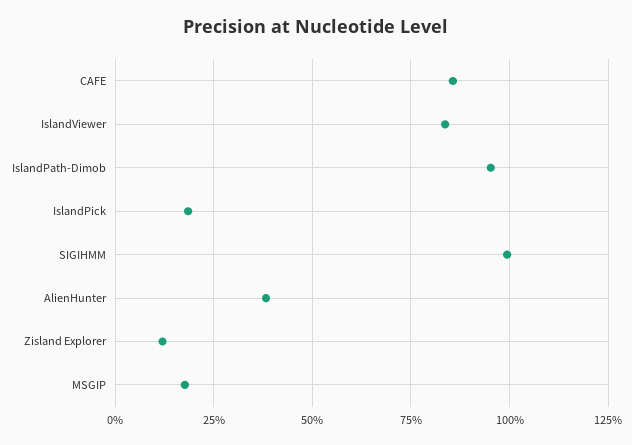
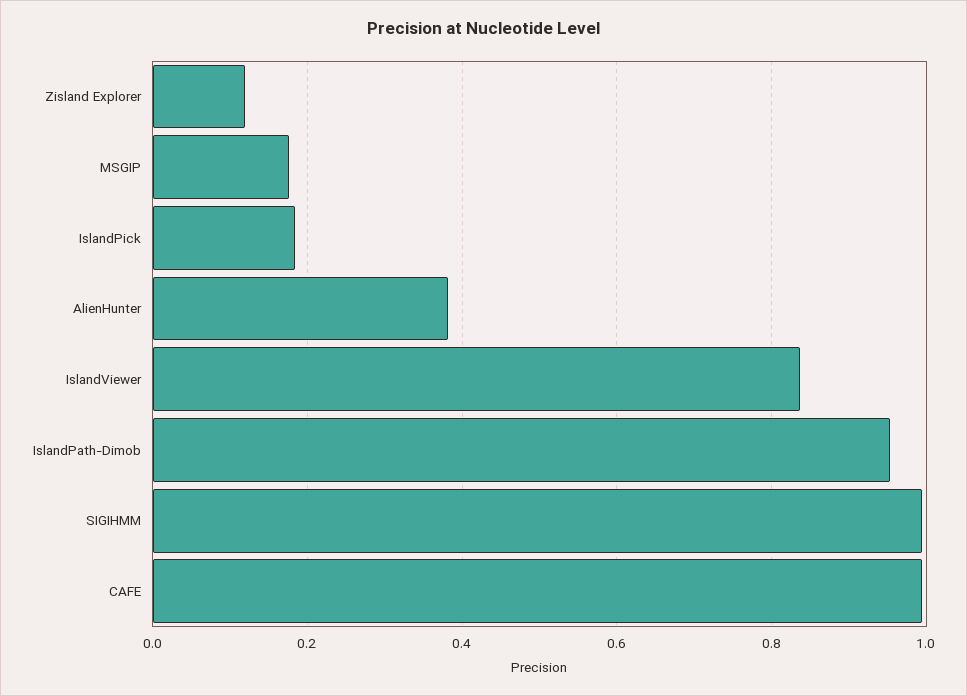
  {
-   "CAFE": 0.85,
+   "CAFE": 1,
    "IslandViewer": 0.84,
    "IslandPath-Dimob": 0.96,
    "IslandPick": 0.18,
    "SIGIHMM": 1,
    "AlienHunter": 0.38,
    "Zisland Explorer": 0.12,
    "MSGIP": 0.18
  }

